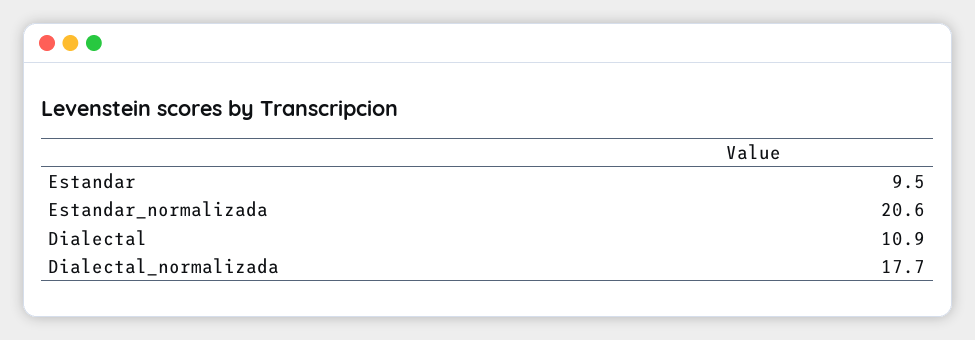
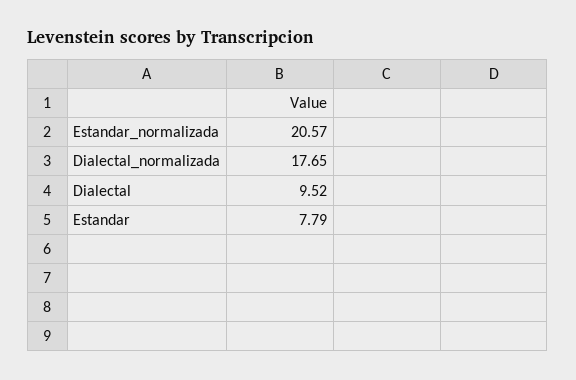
  {
-   "Estandar": 9.5,
+   "Estandar": 7.79,
    "Estandar_normalizada": 20.57,
-   "Dialectal": 10.9,
+   "Dialectal": 9.52,
    "Dialectal_normalizada": 17.65
  }

